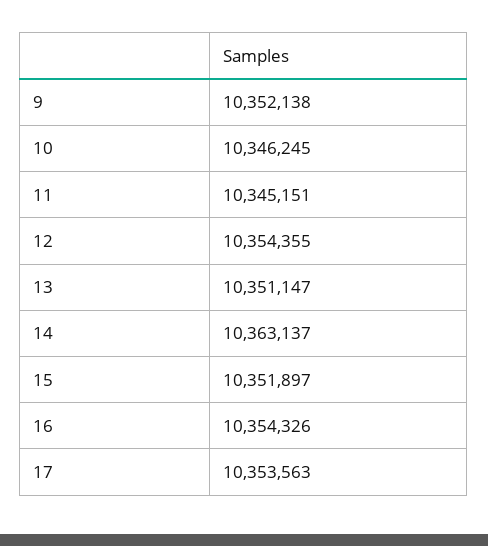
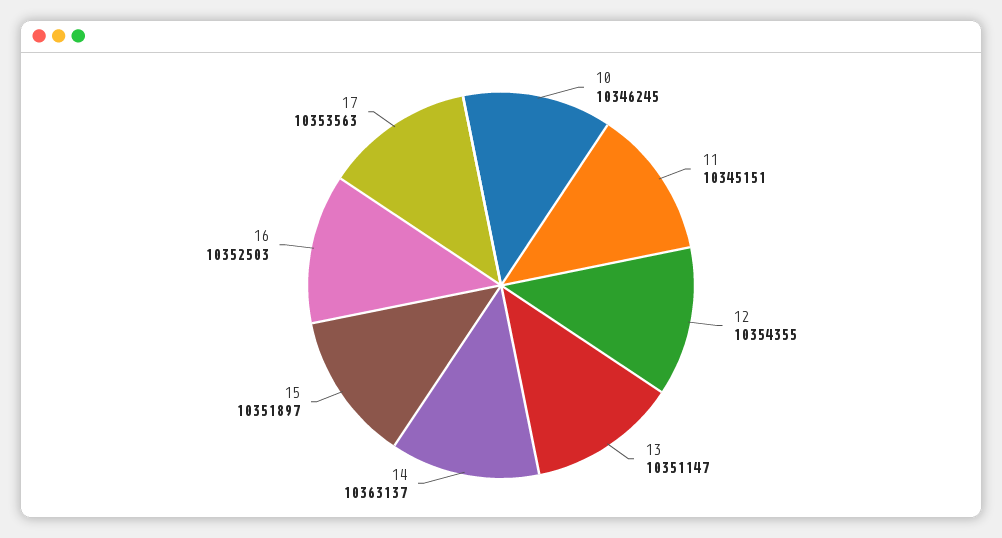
  {
-   "9": 10352138,
    "10": 10346245,
    "11": 10345151,
    "12": 10354355,
    "13": 10351147,
    "14": 10363137,
    "15": 10351897,
-   "16": 10354326,
+   "16": 10352503,
    "17": 10353563
  }

